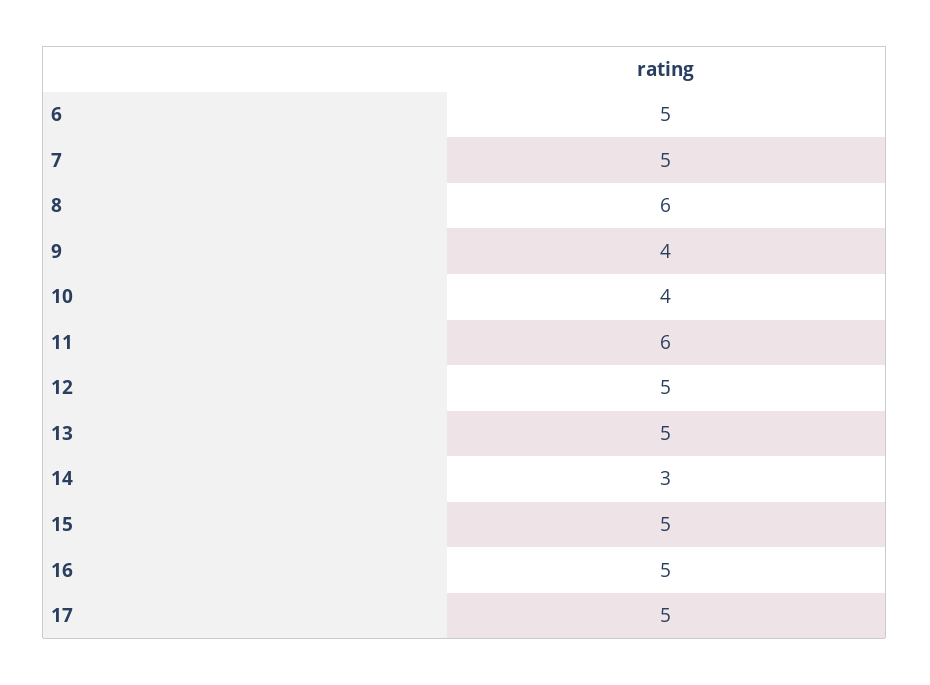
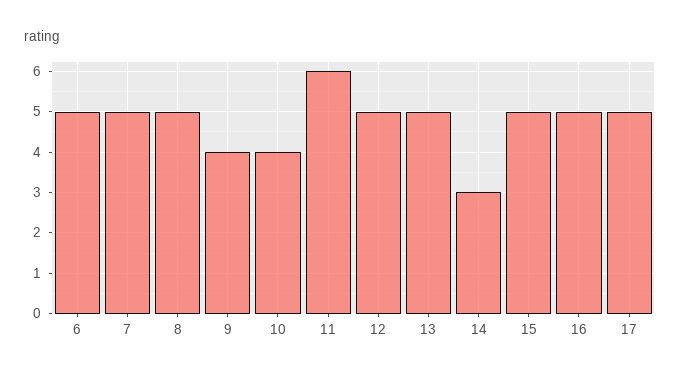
  {
    "6": 5,
    "7": 5,
-   "8": 6,
+   "8": 5,
    "9": 4,
    "10": 4,
    "11": 6,
    "12": 5,
    "13": 5,
    "14": 3,
    "15": 5,
    "16": 5,
    "17": 5
  }

